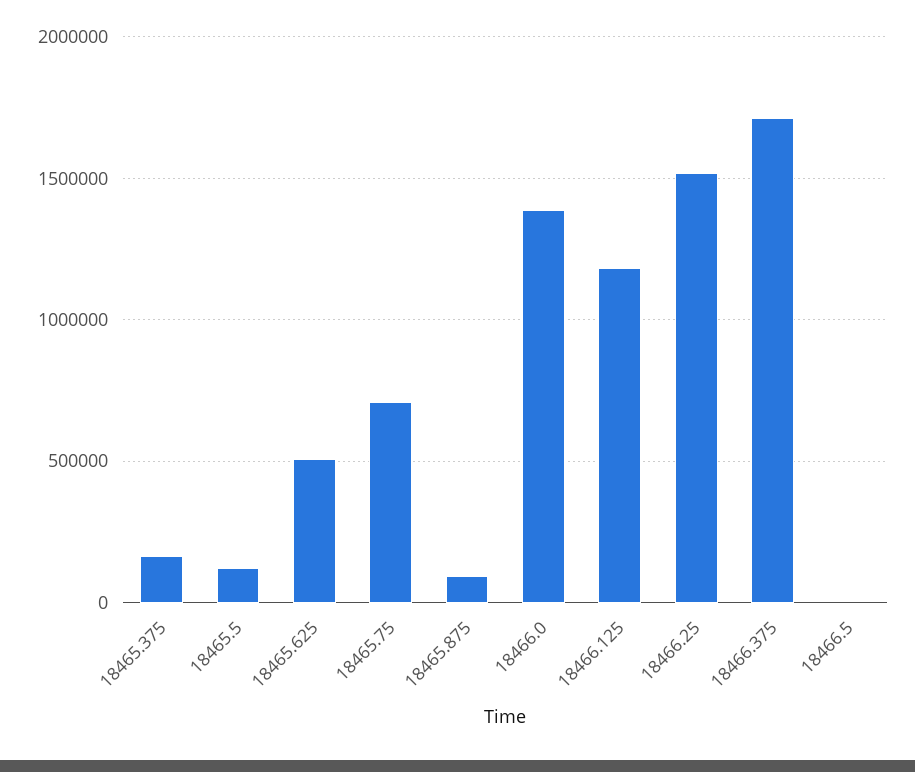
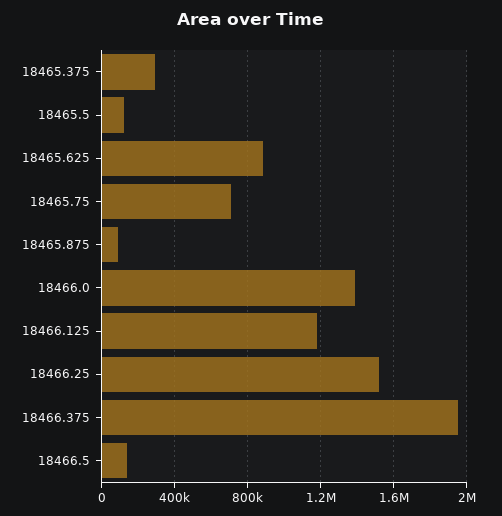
  {
-   "18465.375": 150000,
+   "18465.375": 300000,
    "18465.5": 100000,
-   "18465.625": 500000,
+   "18465.625": 900000,
    "18465.75": 700000,
    "18465.875": 100000,
    "18466.0": 1400000,
    "18466.125": 1200000,
    "18466.25": 1500000,
-   "18466.375": 1700000,
+   "18466.375": 1950000,
-   "18466.5": 0
+   "18466.5": 150000
  }

